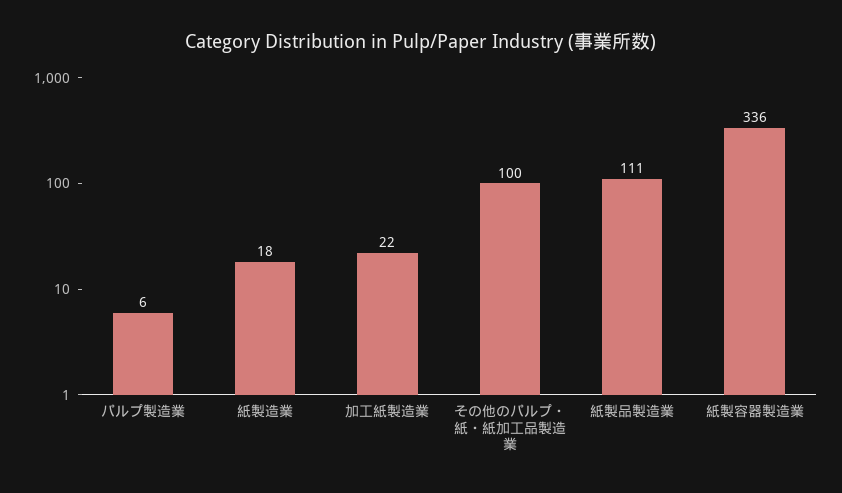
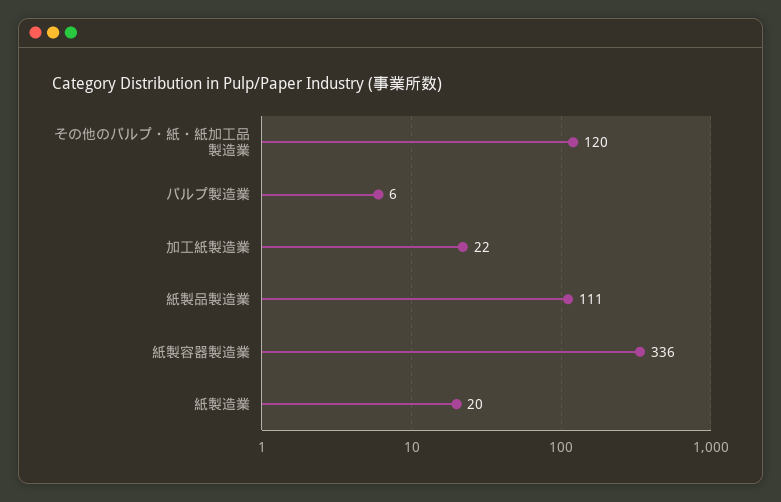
  {
    "パルプ製造業": 6,
-   "紙製造業": 18,
+   "紙製造業": 20,
    "加工紙製造業": 22,
-   "その他のパルプ・紙・紙加工品製造業": 100,
+   "その他のパルプ・紙・紙加工品製造業": 120,
    "紙製品製造業": 111,
    "紙製容器製造業": 336
  }

